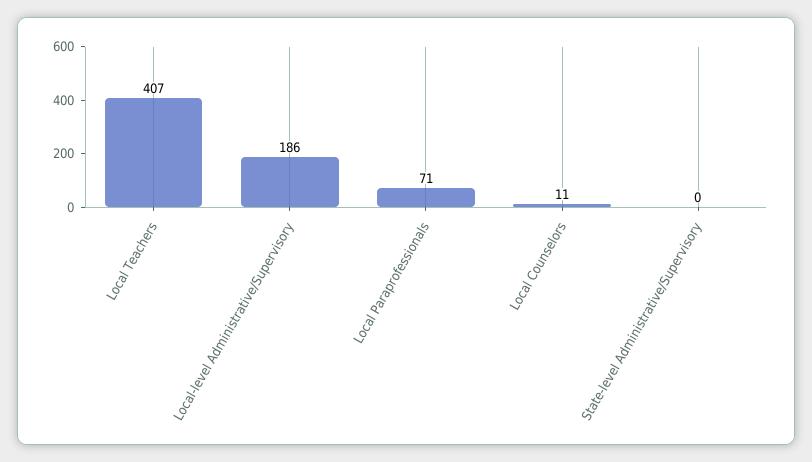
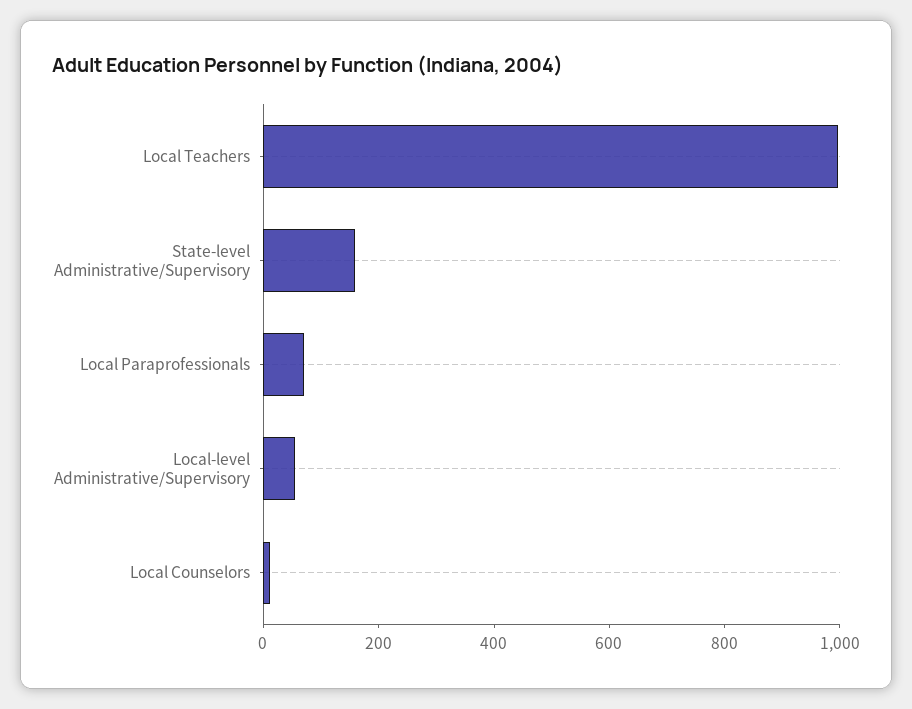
  {
-   "Local Teachers": 407,
+   "Local Teachers": 1000,
-   "Local-level Administrative/Supervisory": 186,
+   "Local-level Administrative/Supervisory": 50,
    "Local Paraprofessionals": 71,
    "Local Counselors": 11,
-   "State-level Administrative/Supervisory": 0
+   "State-level Administrative/Supervisory": 150
  }

